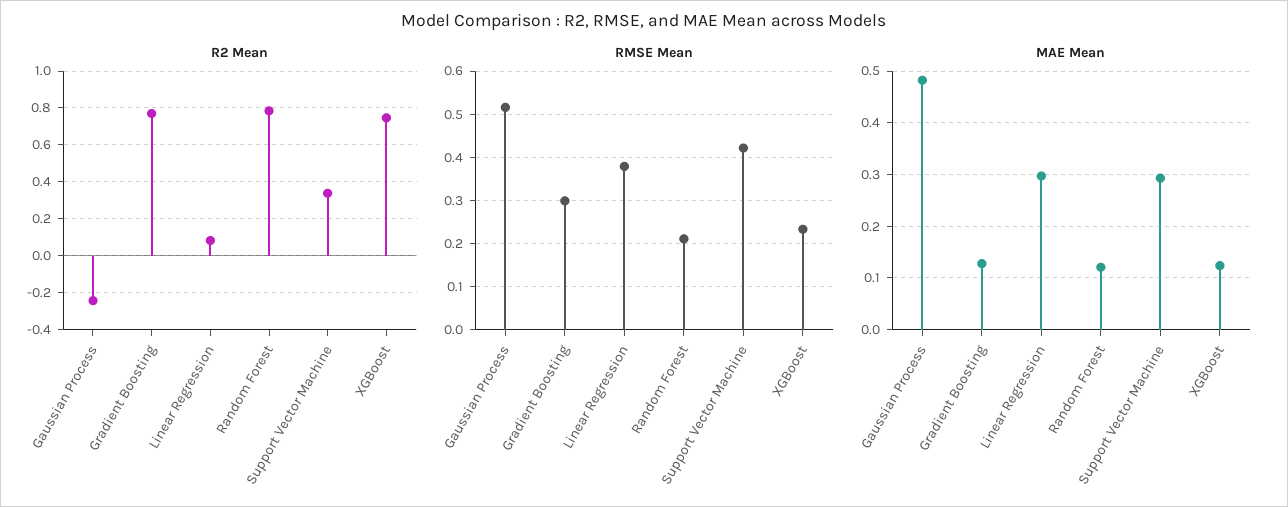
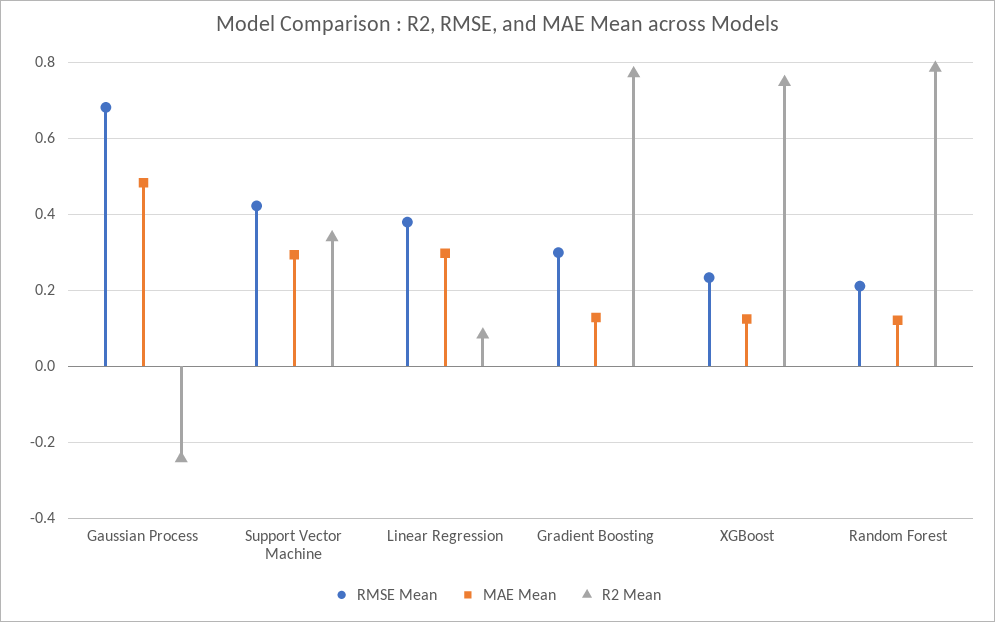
  {
    "R2 Mean": {
      "Gaussian Process": -0.24,
      "Gradient Boosting": 0.78,
      "Linear Regression": 0.08,
      "Random Forest": 0.78,
      "Support Vector Machine": 0.34,
      "XGBoost": 0.74
    },
    "RMSE Mean": {
-     "Gaussian Process": 0.52,
+     "Gaussian Process": 0.68,
      "Gradient Boosting": 0.3,
      "Linear Regression": 0.38,
      "Random Forest": 0.22,
      "Support Vector Machine": 0.42,
      "XGBoost": 0.24
    },
    "MAE Mean": {
      "Gaussian Process": 0.48,
      "Gradient Boosting": 0.12,
      "Linear Regression": 0.3,
      "Random Forest": 0.12,
      "Support Vector Machine": 0.3,
      "XGBoost": 0.12
    }
  }

